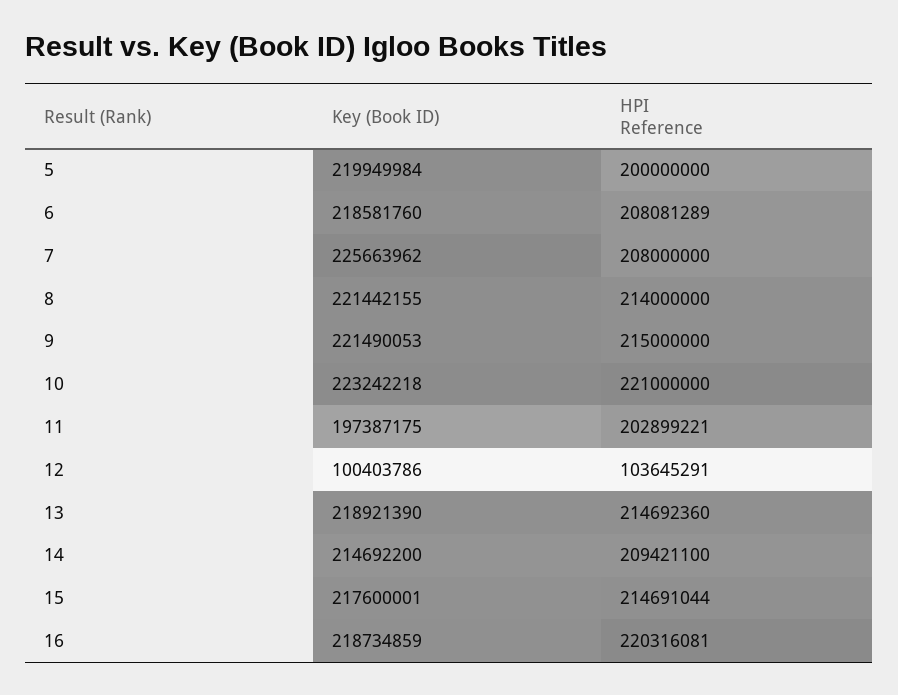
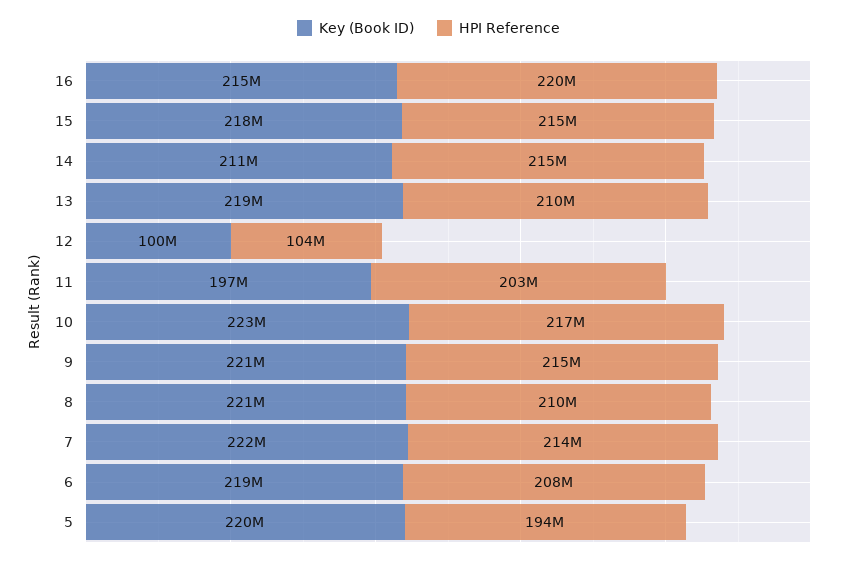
  {
    "Key (Book ID)": {
      "5": 219949984,
      "6": 218581760,
-     "7": 225663962,
+     "7": 222000000,
      "8": 221442155,
      "9": 221490053,
      "10": 223242218,
      "11": 197387175,
      "12": 100403786,
      "13": 218921390,
-     "14": 214692200,
+     "14": 211000000,
      "15": 217600001,
-     "16": 218734859
+     "16": 215000000
    },
    "HPI Reference": {
-     "5": 200000000,
+     "5": 194000000,
      "6": 208081289,
-     "7": 208000000,
+     "7": 214000000,
-     "8": 214000000,
+     "8": 210000000,
      "9": 215000000,
-     "10": 221000000,
+     "10": 217000000,
      "11": 202899221,
      "12": 103645291,
-     "13": 214692360,
+     "13": 210000000,
-     "14": 209421100,
+     "14": 215000000,
      "15": 214691044,
      "16": 220316081
    }
  }

